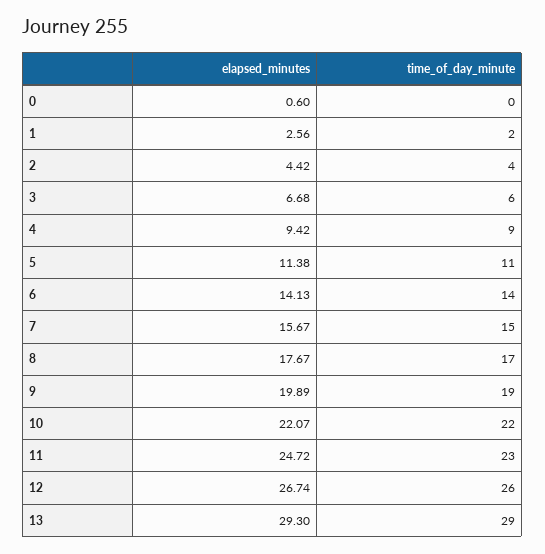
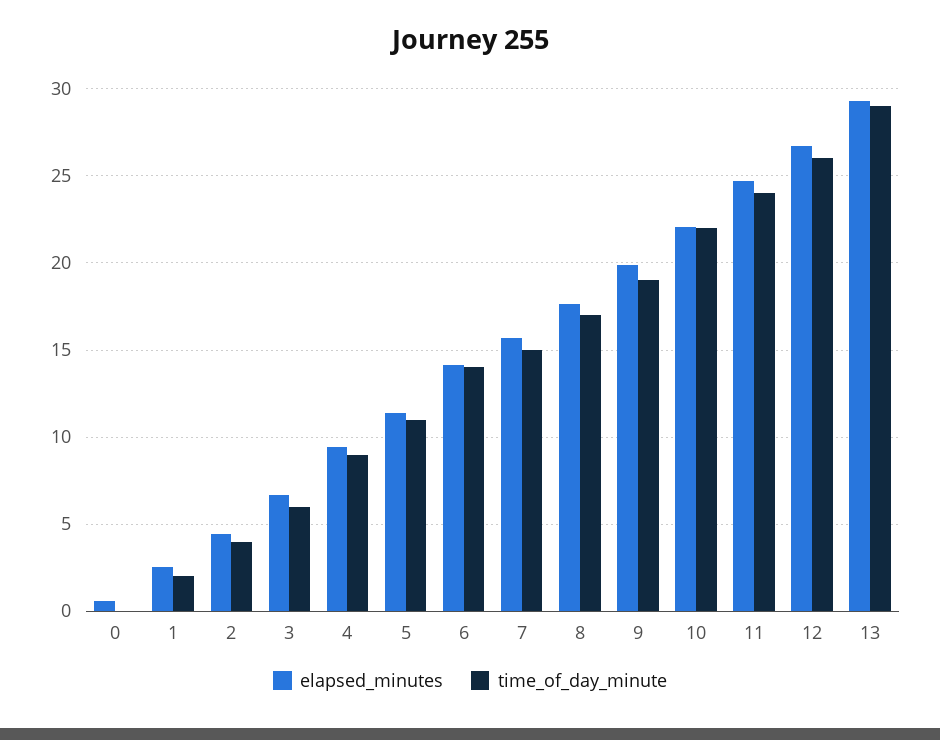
  {
    "elapsed_minutes": {
      "0": 0.6,
      "1": 2.56,
      "2": 4.42,
      "3": 6.68,
      "4": 9.42,
      "5": 11.38,
      "6": 14.13,
      "7": 15.67,
      "8": 17.67,
      "9": 19.89,
      "10": 22.07,
      "11": 24.72,
      "12": 26.74,
      "13": 29.3
    },
    "time_of_day_minute": {
      "0": 0,
      "1": 2,
      "2": 4,
      "3": 6,
      "4": 9,
      "5": 11,
      "6": 14,
      "7": 15,
      "8": 17,
      "9": 19,
      "10": 22,
-     "11": 23,
+     "11": 24,
      "12": 26,
      "13": 29
    }
  }

